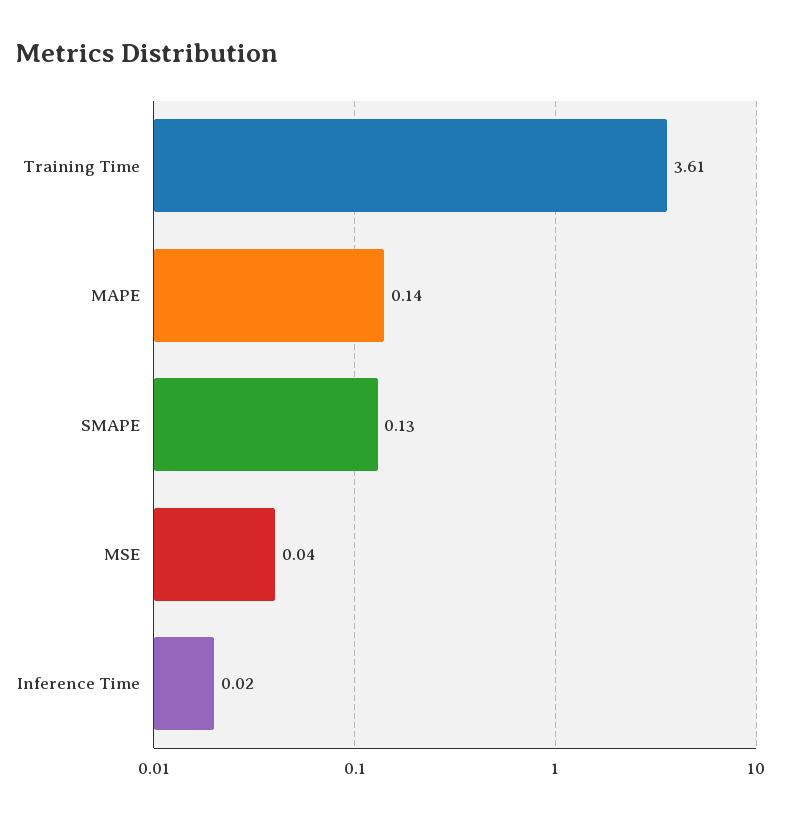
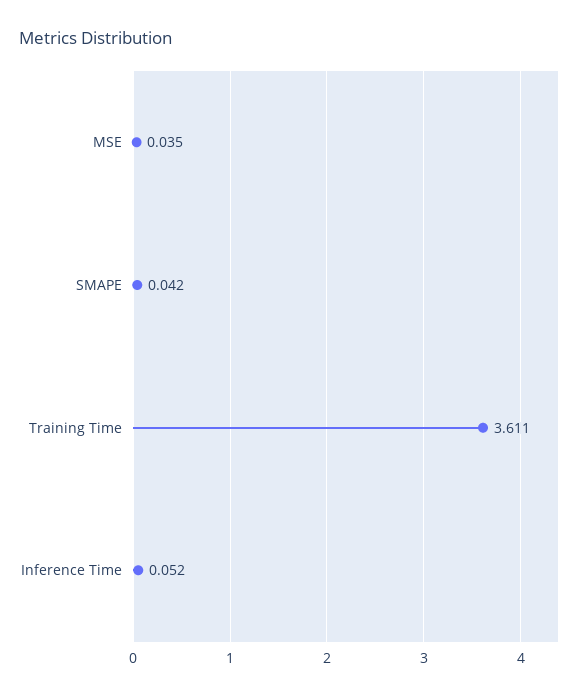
  {
    "Training Time": 3.611,
-   "MAPE": 0.14,
-   "SMAPE": 0.13,
+   "SMAPE": 0.042,
    "MSE": 0.035,
-   "Inference Time": 0.02
+   "Inference Time": 0.052
  }

